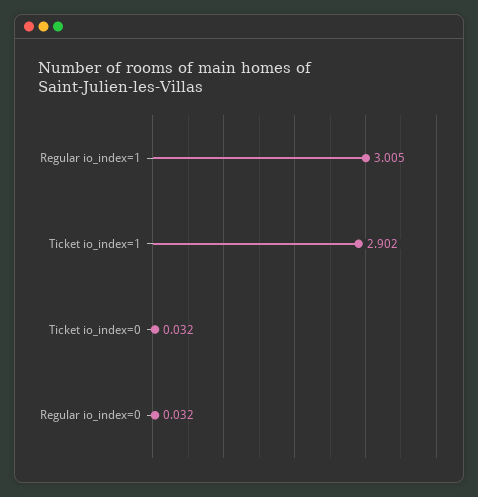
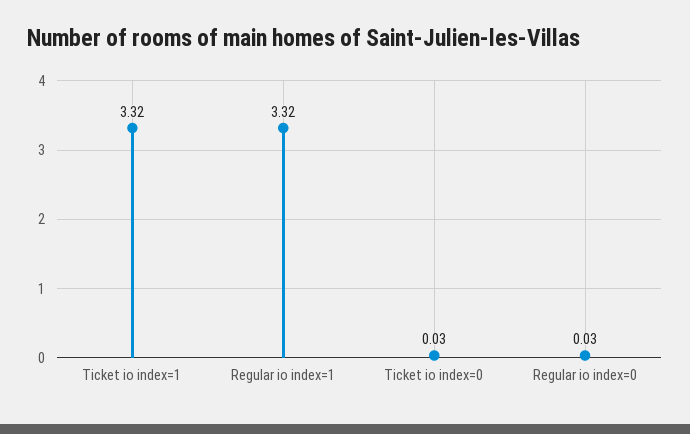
  {
-   "Regular io_index=1": 3.005,
+   "Regular io_index=1": 3.32,
-   "Ticket io_index=1": 2.902,
+   "Ticket io_index=1": 3.32,
    "Ticket io_index=0": 0.032,
    "Regular io_index=0": 0.032
  }

